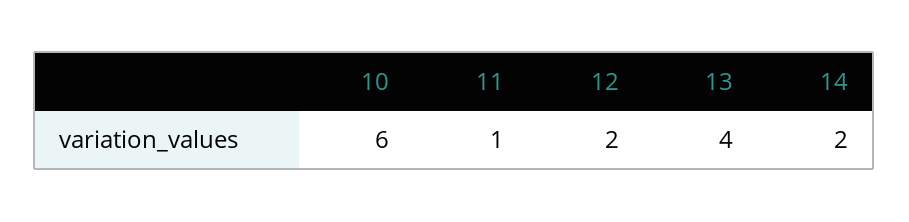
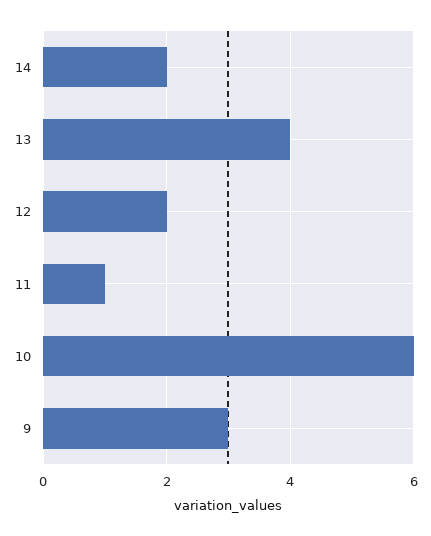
  {
    "10": 6,
    "11": 1,
    "12": 2,
    "13": 4,
-   "14": 2
+   "14": 2,
+   "9": 3
  }

